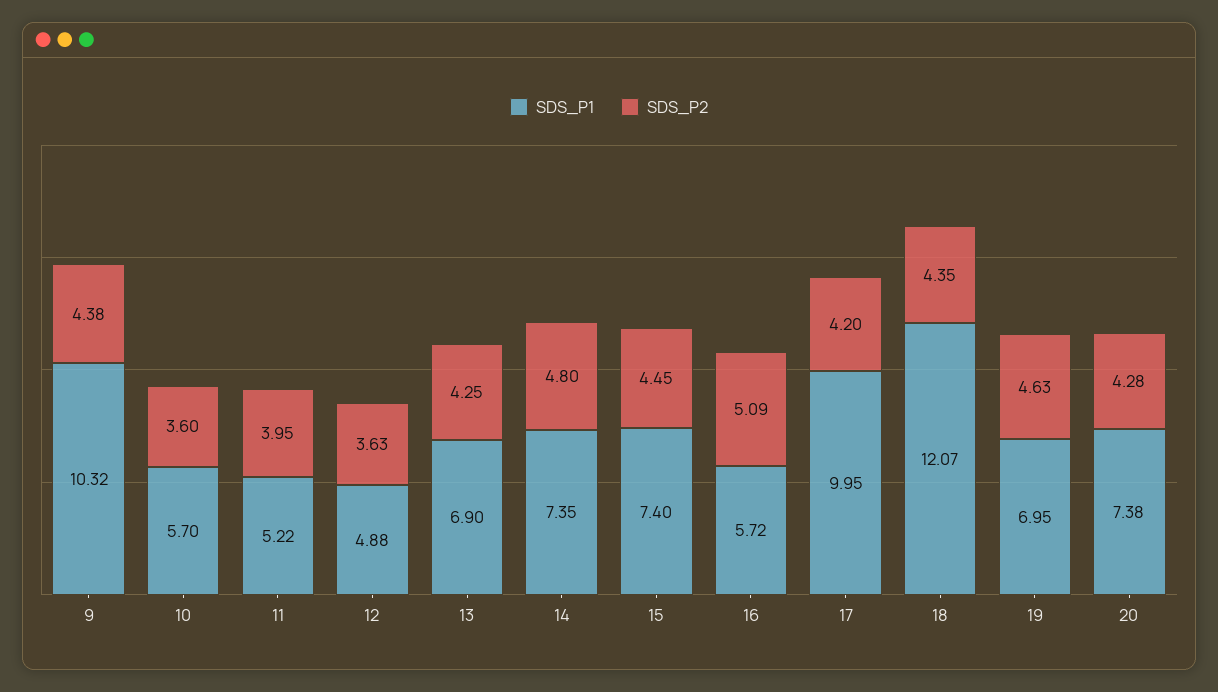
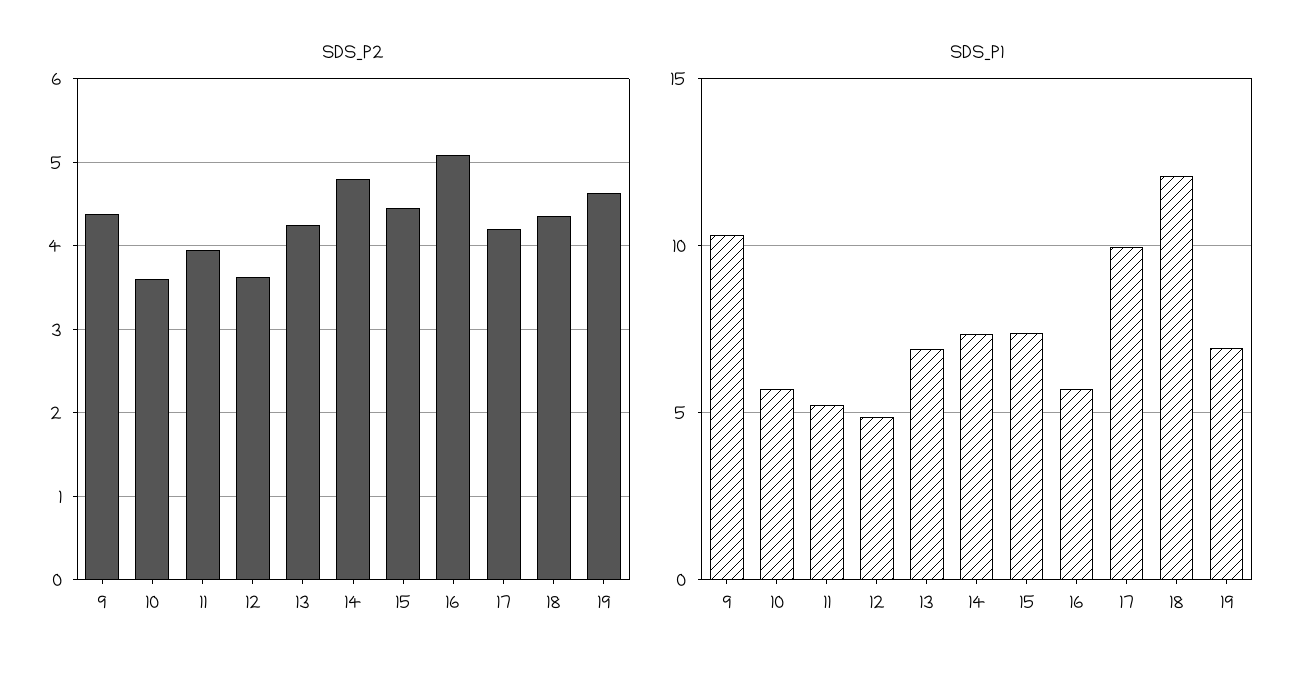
  {
    "SDS_P1": {
      "9": 10.32,
      "10": 5.7,
      "11": 5.22,
      "12": 4.88,
      "13": 6.9,
      "14": 7.35,
      "15": 7.4,
      "16": 5.72,
      "17": 9.95,
      "18": 12.07,
-     "19": 6.95,
+     "19": 6.95
-     "20": 7.38
    },
    "SDS_P2": {
      "9": 4.38,
      "10": 3.6,
      "11": 3.95,
      "12": 3.63,
      "13": 4.25,
      "14": 4.8,
      "15": 4.45,
      "16": 5.09,
      "17": 4.2,
      "18": 4.35,
-     "19": 4.63,
+     "19": 4.63
-     "20": 4.28
    }
  }

